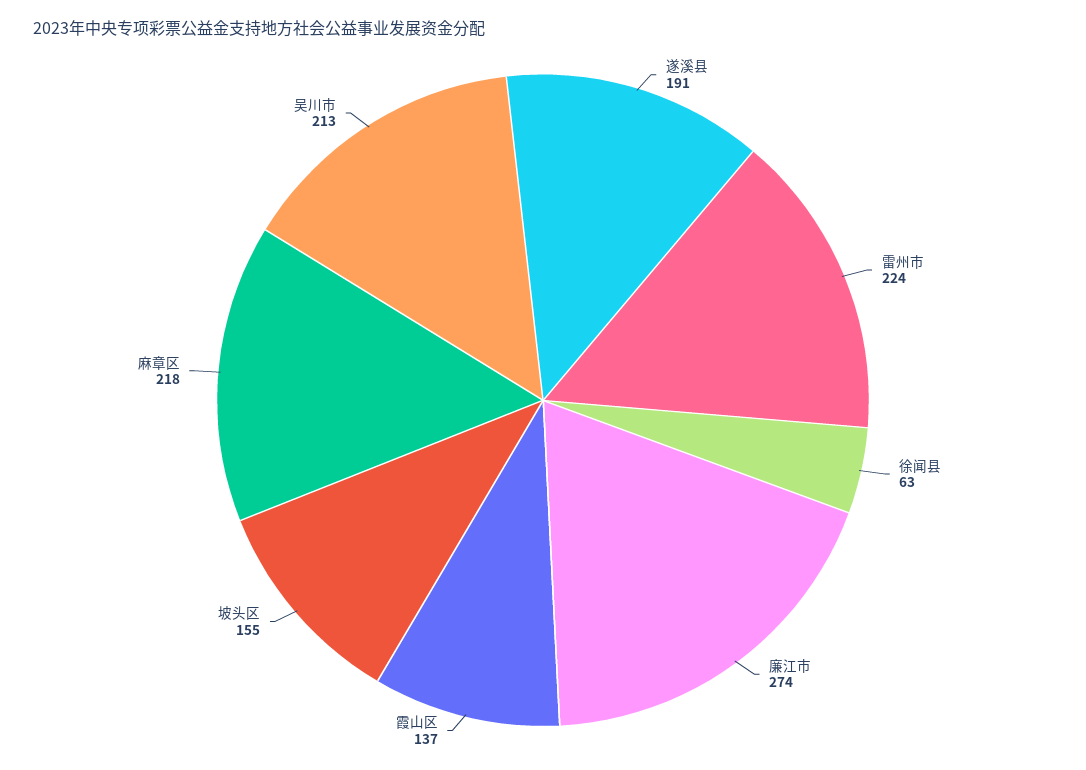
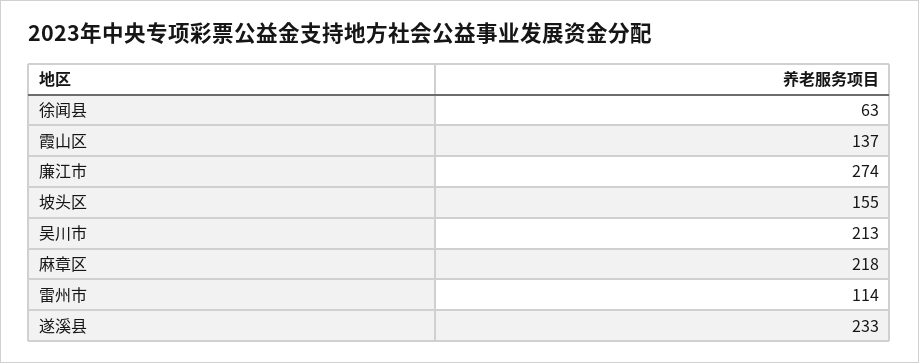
  {
-   "遂溪县": 191,
+   "遂溪县": 233,
-   "雷州市": 224,
+   "雷州市": 114,
    "徐闻县": 63,
    "廉江市": 274,
    "霞山区": 137,
    "坡头区": 155,
    "麻章区": 218,
    "吴川市": 213
  }

